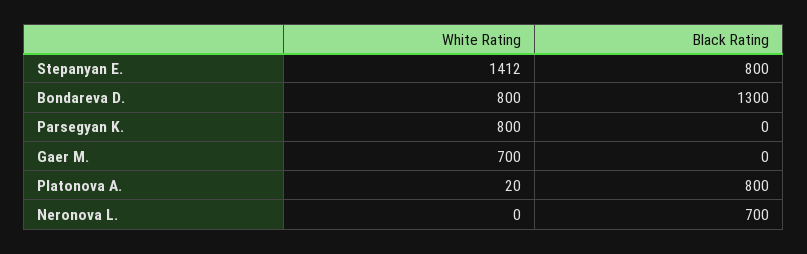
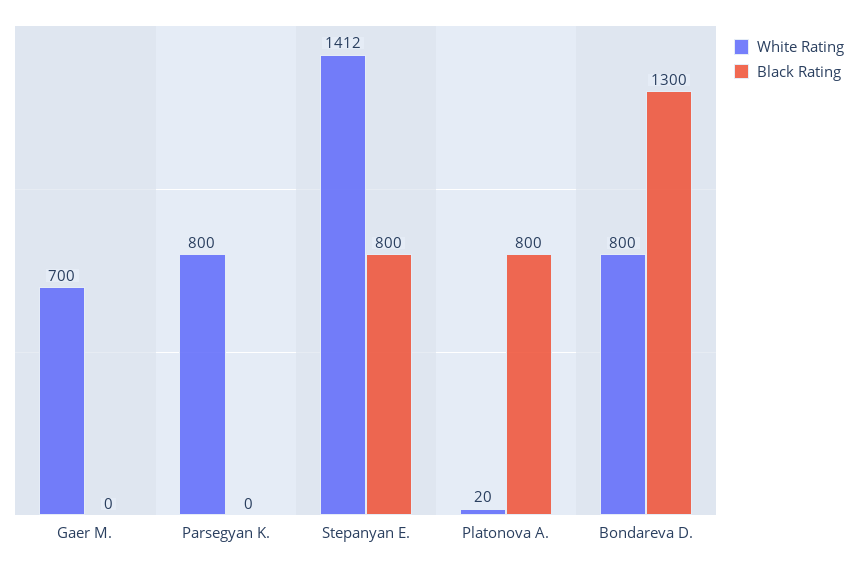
  {
    "White Rating": {
      "Stepanyan E.": 1412,
      "Bondareva D.": 800,
      "Parsegyan K.": 800,
      "Gaer M.": 700,
-     "Platonova A.": 20,
+     "Platonova A.": 20
-     "Neronova L.": 0
    },
    "Black Rating": {
      "Stepanyan E.": 800,
      "Bondareva D.": 1300,
      "Parsegyan K.": 0,
      "Gaer M.": 0,
-     "Platonova A.": 800,
+     "Platonova A.": 800
-     "Neronova L.": 700
    }
  }

